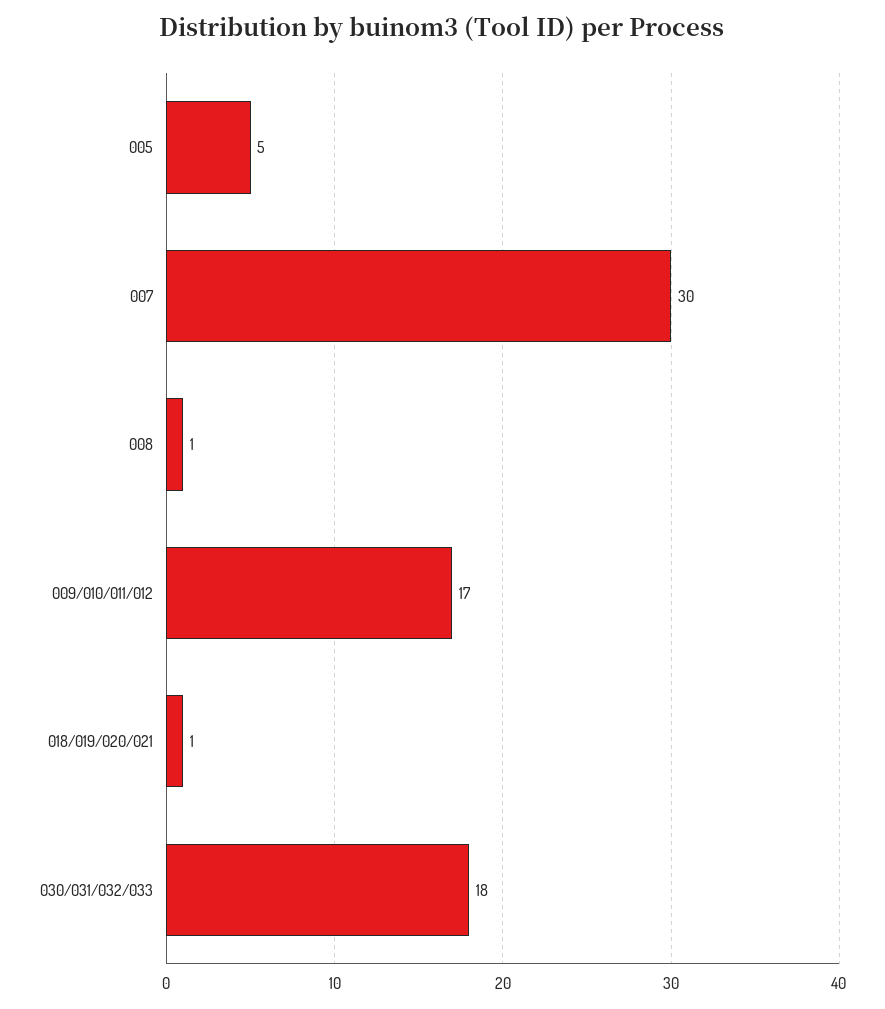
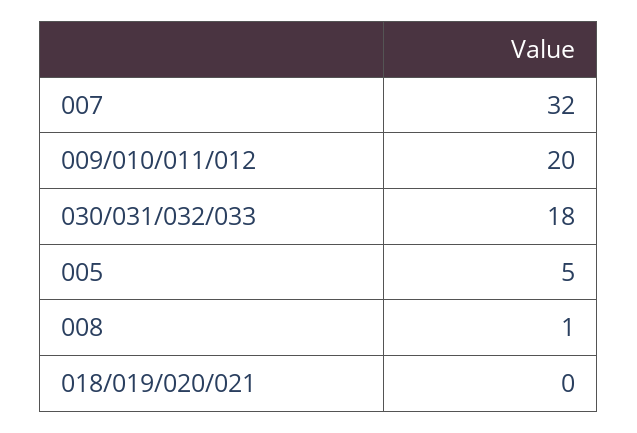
  {
    "005": 5,
-   "007": 30,
+   "007": 32,
    "008": 1,
-   "009/010/011/012": 17,
+   "009/010/011/012": 20,
-   "018/019/020/021": 1,
+   "018/019/020/021": 0,
    "030/031/032/033": 18
  }

